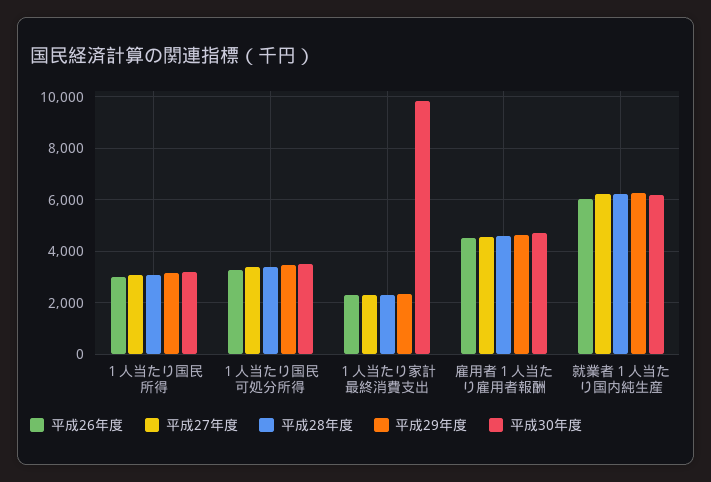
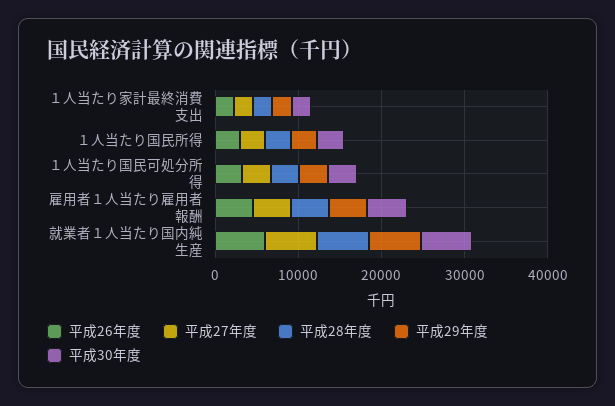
  {
    "平成26年度": {
      "１人当たり国民所得": 3000,
      "１人当たり国民可処分所得": 3250,
      "１人当たり家計最終消費支出": 2250,
      "雇用者１人当たり雇用者報酬": 4500,
      "就業者１人当たり国内純生産": 6000
    },
    "平成27年度": {
      "１人当たり国民所得": 3000,
      "１人当たり国民可処分所得": 3500,
      "１人当たり家計最終消費支出": 2250,
      "雇用者１人当たり雇用者報酬": 4500,
      "就業者１人当たり国内純生産": 6250
    },
    "平成28年度": {
      "１人当たり国民所得": 3000,
      "１人当たり国民可処分所得": 3500,
      "１人当たり家計最終消費支出": 2250,
      "雇用者１人当たり雇用者報酬": 4500,
      "就業者１人当たり国内純生産": 6250
    },
    "平成29年度": {
      "１人当たり国民所得": 3250,
      "１人当たり国民可処分所得": 3500,
      "１人当たり家計最終消費支出": 2250,
      "雇用者１人当たり雇用者報酬": 4750,
      "就業者１人当たり国内純生産": 6250
    },
    "平成30年度": {
      "１人当たり国民所得": 3250,
      "１人当たり国民可処分所得": 3500,
-     "１人当たり家計最終消費支出": 9750,
+     "１人当たり家計最終消費支出": 2000,
      "雇用者１人当たり雇用者報酬": 4750,
      "就業者１人当たり国内純生産": 6250
    }
  }

